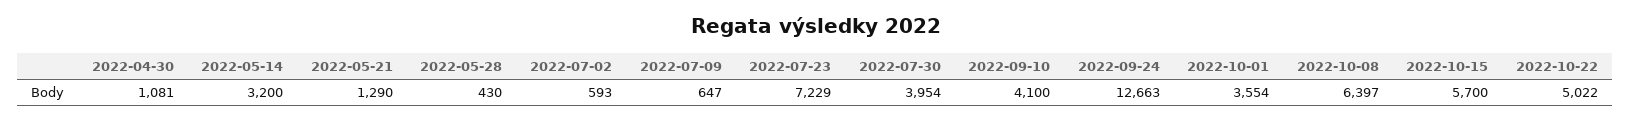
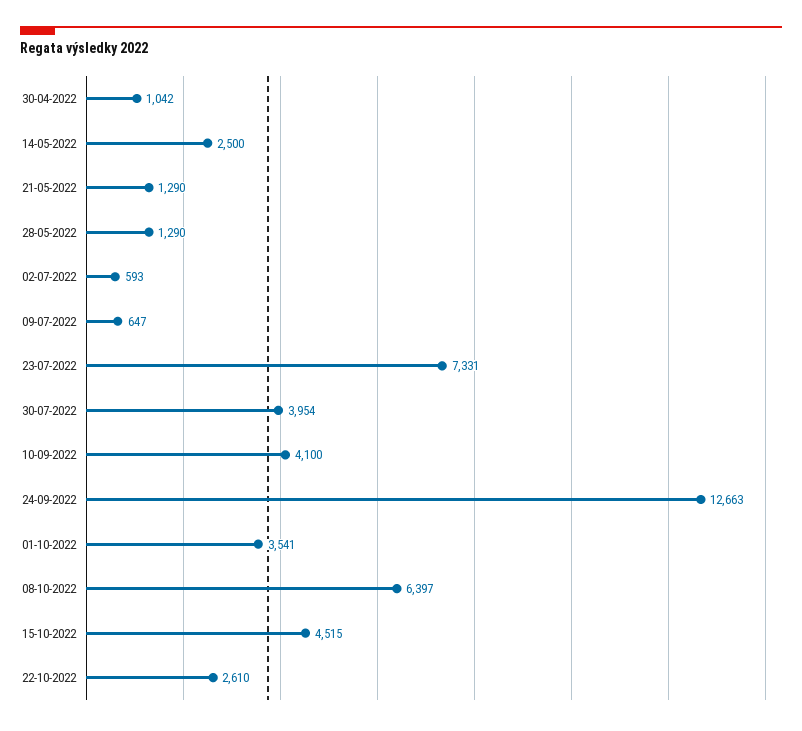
  {
-   "2022-04-30": 1081,
+   "2022-04-30": 1042,
-   "2022-05-14": 3200,
+   "2022-05-14": 2500,
    "2022-05-21": 1290,
-   "2022-05-28": 430,
+   "2022-05-28": 1290,
    "2022-07-02": 593,
    "2022-07-09": 647,
-   "2022-07-23": 7229,
+   "2022-07-23": 7331,
    "2022-07-30": 3954,
    "2022-09-10": 4100,
    "2022-09-24": 12663,
-   "2022-10-01": 3554,
+   "2022-10-01": 3541,
    "2022-10-08": 6397,
-   "2022-10-15": 5700,
+   "2022-10-15": 4515,
-   "2022-10-22": 5022
+   "2022-10-22": 2610
  }

